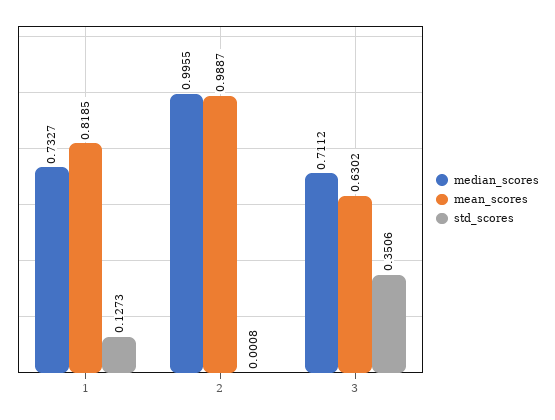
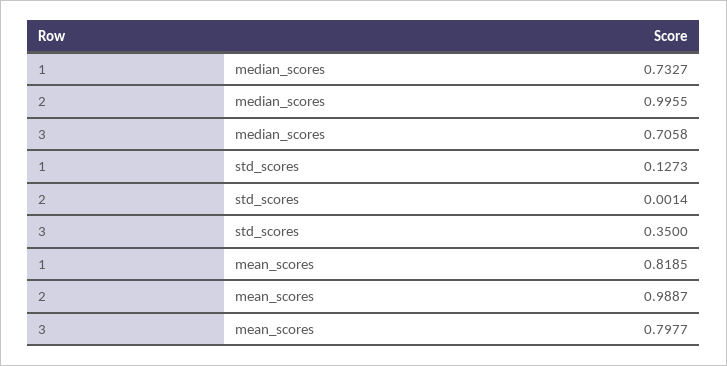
  {
    "median_scores": {
      "1": 0.7327,
      "2": 0.9955,
-     "3": 0.7112
+     "3": 0.7058
    },
    "mean_scores": {
      "1": 0.8185,
      "2": 0.9887,
-     "3": 0.6302
+     "3": 0.7977
    },
    "std_scores": {
      "1": 0.1273,
-     "2": 0.0008,
+     "2": 0.0014,
-     "3": 0.3506
+     "3": 0.35
    }
  }

